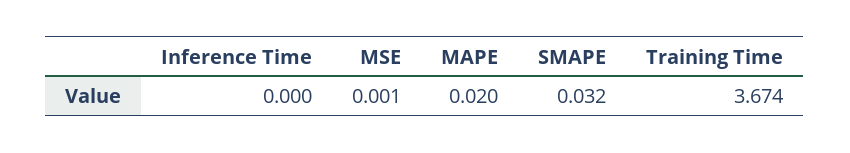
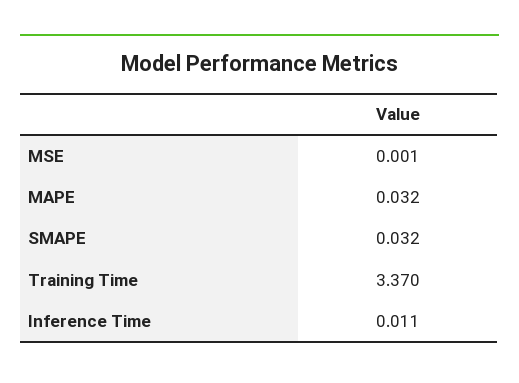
  {
-   "Inference Time": 0,
+   "Inference Time": 0.011,
    "MSE": 0.001,
-   "MAPE": 0.02,
+   "MAPE": 0.032,
    "SMAPE": 0.032,
-   "Training Time": 3.674
+   "Training Time": 3.37
  }

